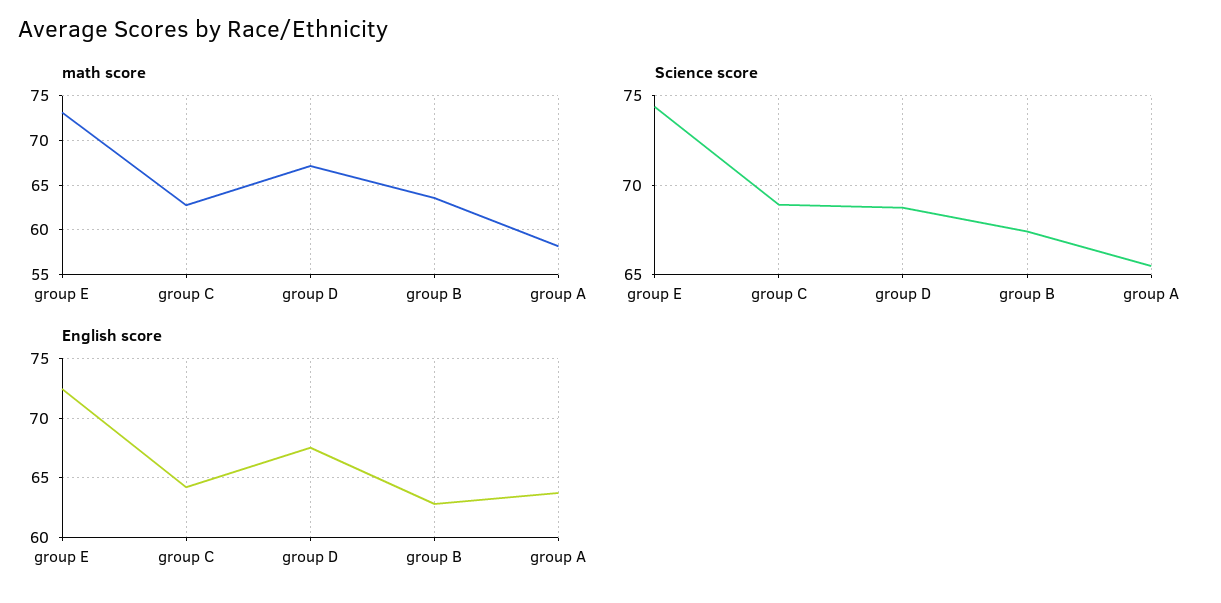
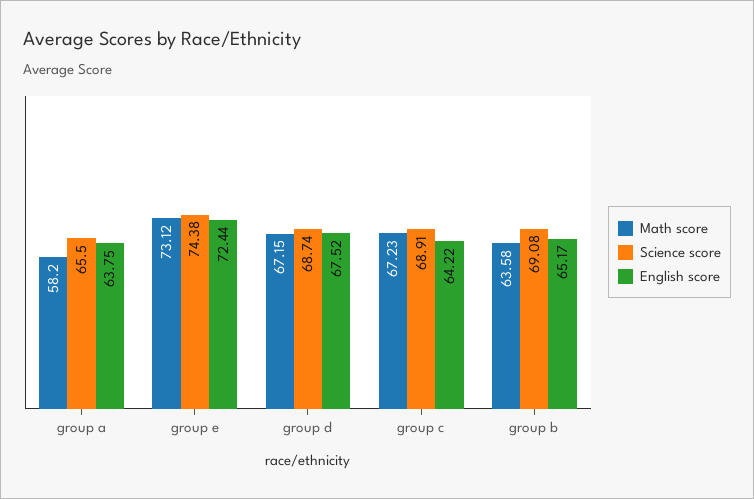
  {
    "math score": {
      "group E": 73.12,
-     "group C": 63,
+     "group C": 67.23,
      "group D": 67.15,
      "group B": 63.58,
      "group A": 58.2
    },
    "Science score": {
      "group E": 74.38,
      "group C": 68.91,
      "group D": 68.74,
-     "group B": 67.5,
+     "group B": 69.08,
      "group A": 65.5
    },
    "English score": {
      "group E": 72.44,
      "group C": 64.22,
      "group D": 67.52,
-     "group B": 63,
+     "group B": 65.17,
      "group A": 63.75
    }
  }

